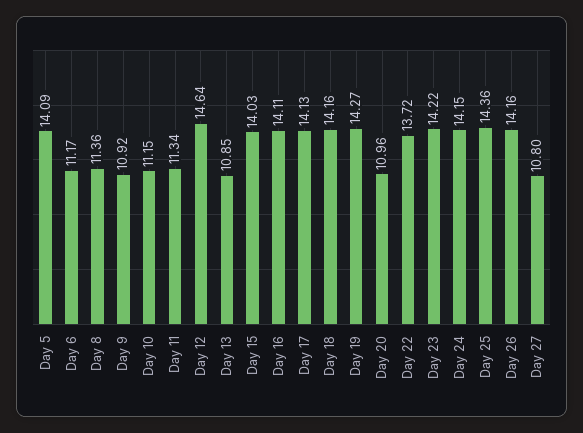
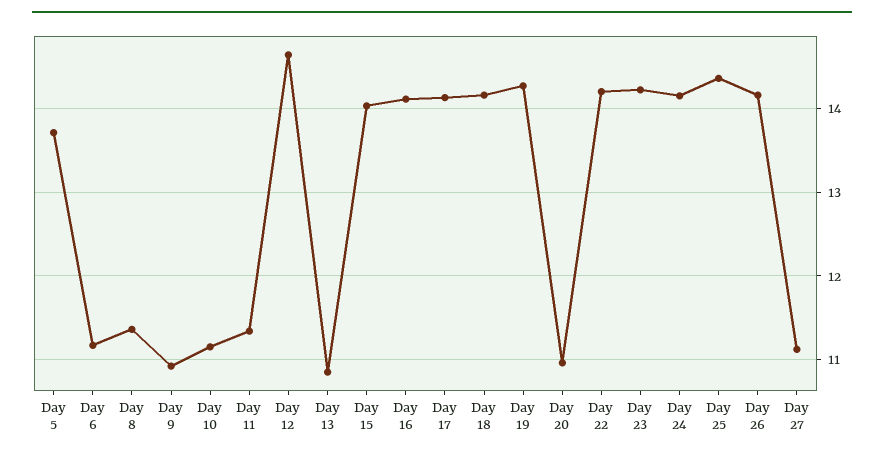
  {
-   "Day 5": 14.09,
+   "Day 5": 13.7,
    "Day 6": 11.17,
    "Day 8": 11.36,
    "Day 9": 10.92,
    "Day 10": 11.15,
    "Day 11": 11.34,
    "Day 12": 14.64,
    "Day 13": 10.85,
    "Day 15": 14.03,
    "Day 16": 14.11,
    "Day 17": 14.13,
    "Day 18": 14.16,
    "Day 19": 14.27,
    "Day 20": 10.96,
-   "Day 22": 13.72,
+   "Day 22": 14.2,
    "Day 23": 14.22,
    "Day 24": 14.15,
    "Day 25": 14.36,
    "Day 26": 14.16,
-   "Day 27": 10.8
+   "Day 27": 11.1
  }

